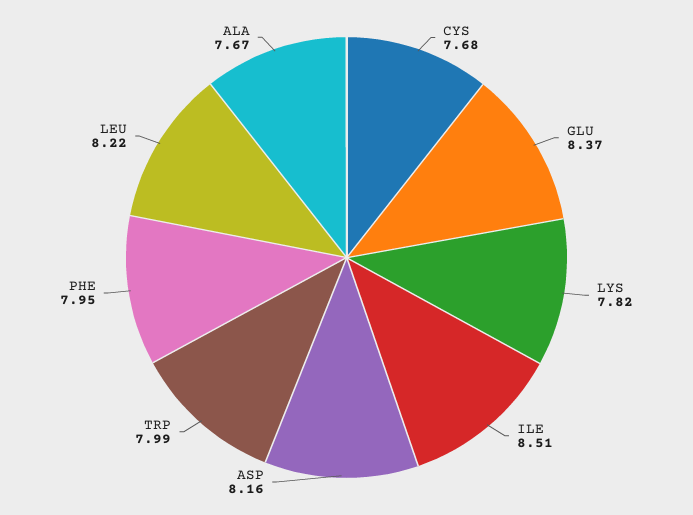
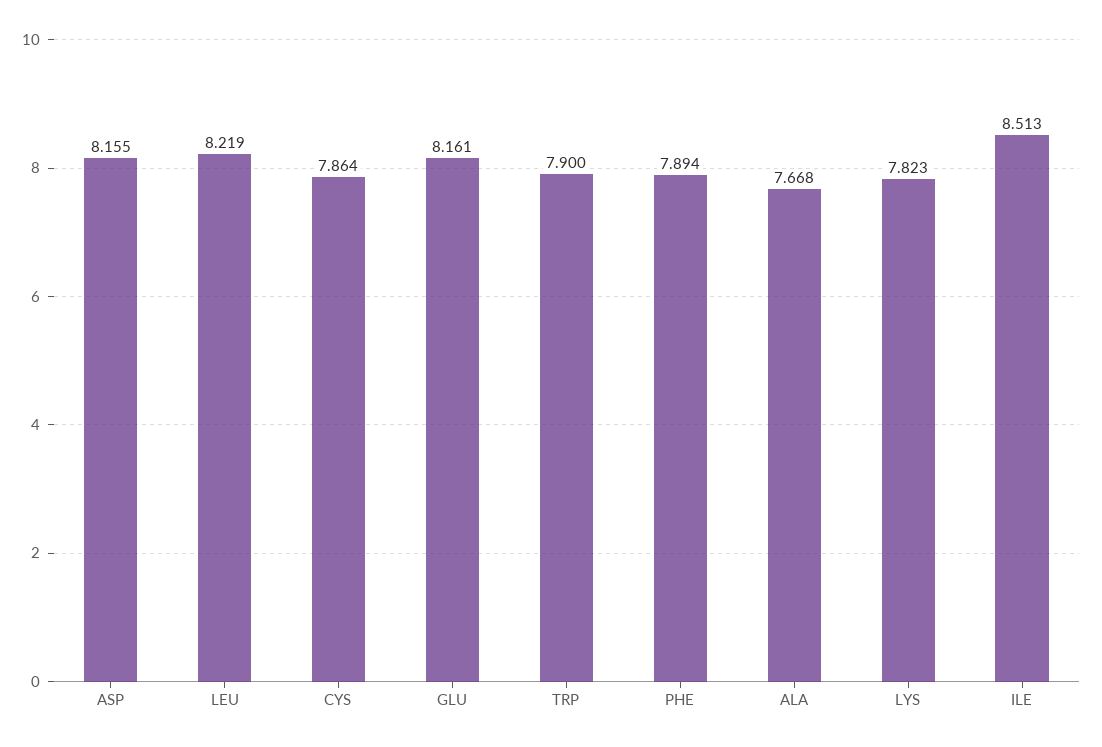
  {
-   "CYS": 7.68,
+   "CYS": 7.864,
-   "GLU": 8.37,
+   "GLU": 8.161,
    "LYS": 7.823,
    "ILE": 8.513,
    "ASP": 8.155,
-   "TRP": 7.99,
+   "TRP": 7.9,
-   "PHE": 7.95,
+   "PHE": 7.894,
    "LEU": 8.219,
    "ALA": 7.668
  }

